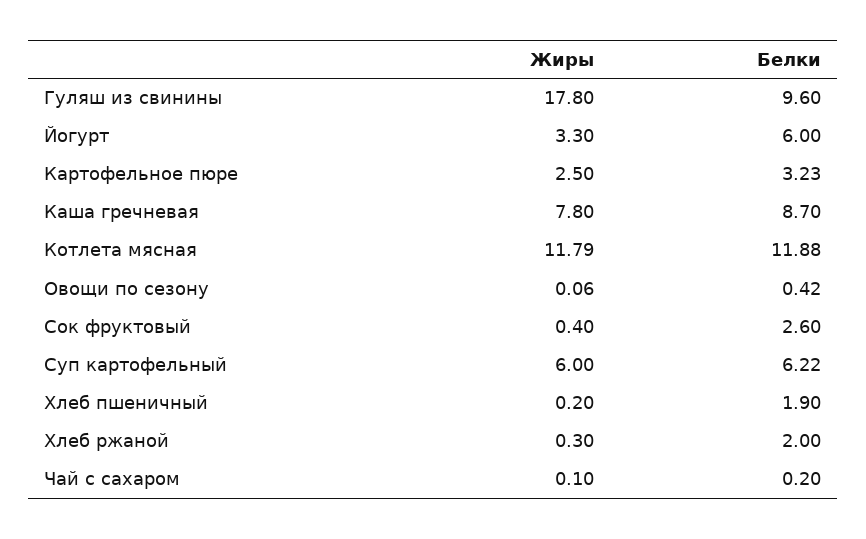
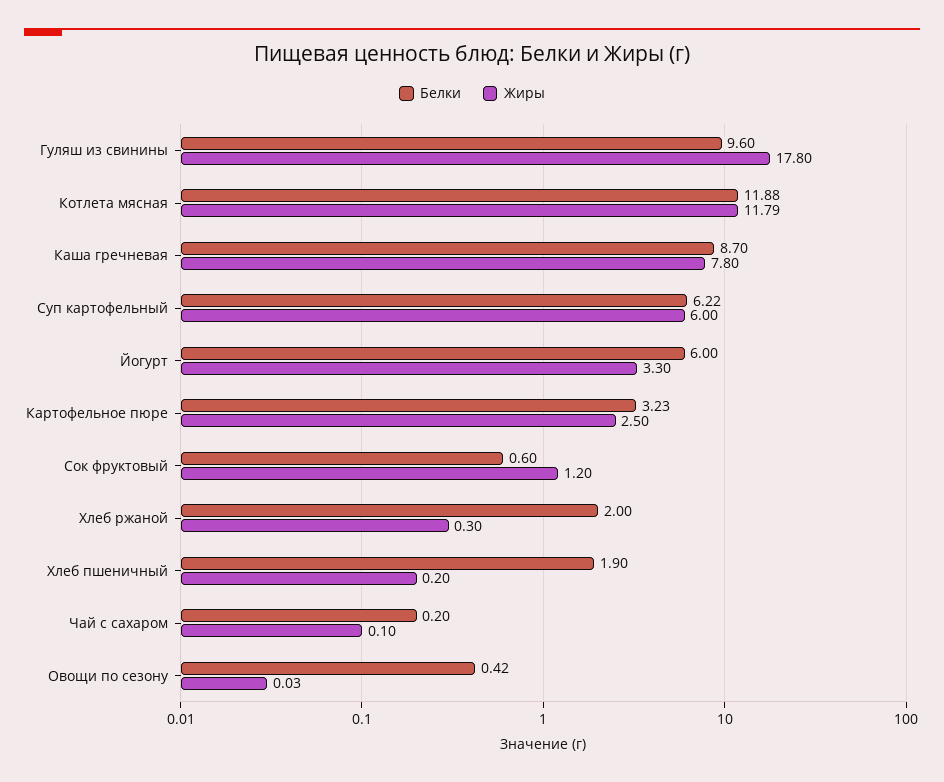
  {
    "Жиры": {
      "Гуляш из свинины": 17.8,
      "Йогурт": 3.3,
      "Картофельное пюре": 2.5,
      "Каша гречневая": 7.8,
      "Котлета мясная": 11.79,
-     "Овощи по сезону": 0.06,
+     "Овощи по сезону": 0.03,
-     "Сок фруктовый": 0.4,
+     "Сок фруктовый": 1.2,
      "Суп картофельный": 6,
      "Хлеб пшеничный": 0.2,
      "Хлеб ржаной": 0.3,
      "Чай с сахаром": 0.1
    },
    "Белки": {
      "Гуляш из свинины": 9.6,
      "Йогурт": 6,
      "Картофельное пюре": 3.23,
      "Каша гречневая": 8.7,
      "Котлета мясная": 11.88,
      "Овощи по сезону": 0.42,
-     "Сок фруктовый": 2.6,
+     "Сок фруктовый": 0.6,
      "Суп картофельный": 6.22,
      "Хлеб пшеничный": 1.9,
      "Хлеб ржаной": 2,
      "Чай с сахаром": 0.2
    }
  }

